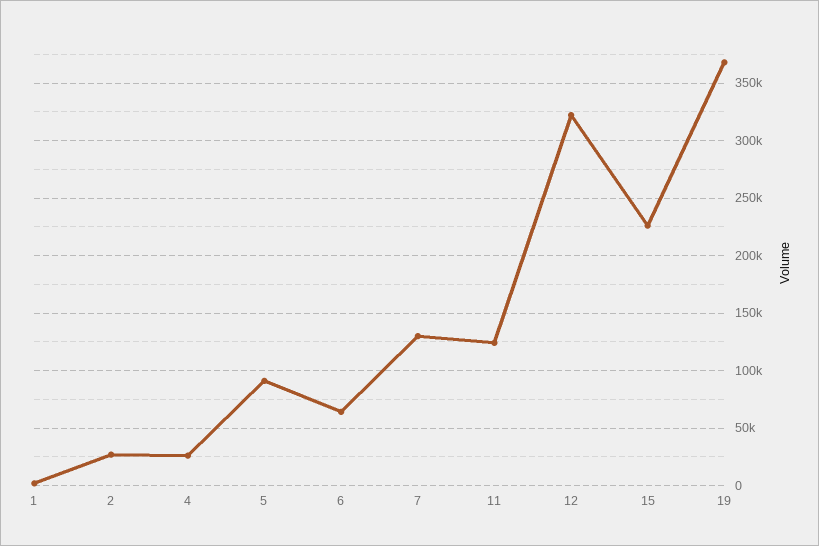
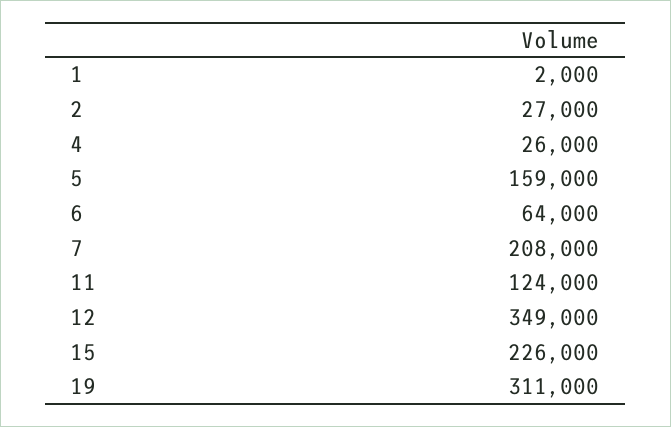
  {
    "1": 2000,
    "2": 27000,
    "4": 26000,
-   "5": 90000,
+   "5": 159000,
    "6": 64000,
-   "7": 130000,
+   "7": 208000,
    "11": 124000,
-   "12": 320000,
+   "12": 349000,
    "15": 226000,
-   "19": 370000
+   "19": 311000
  }

